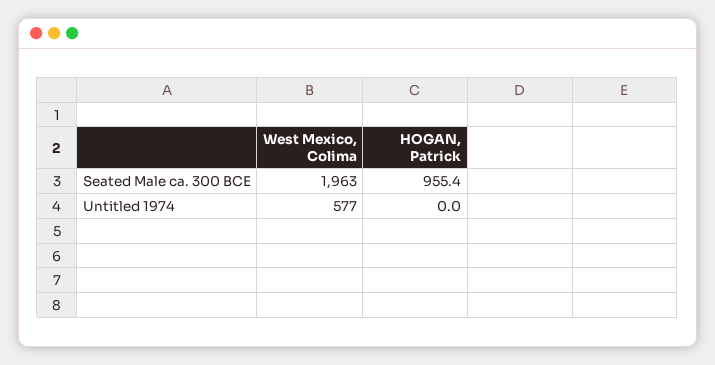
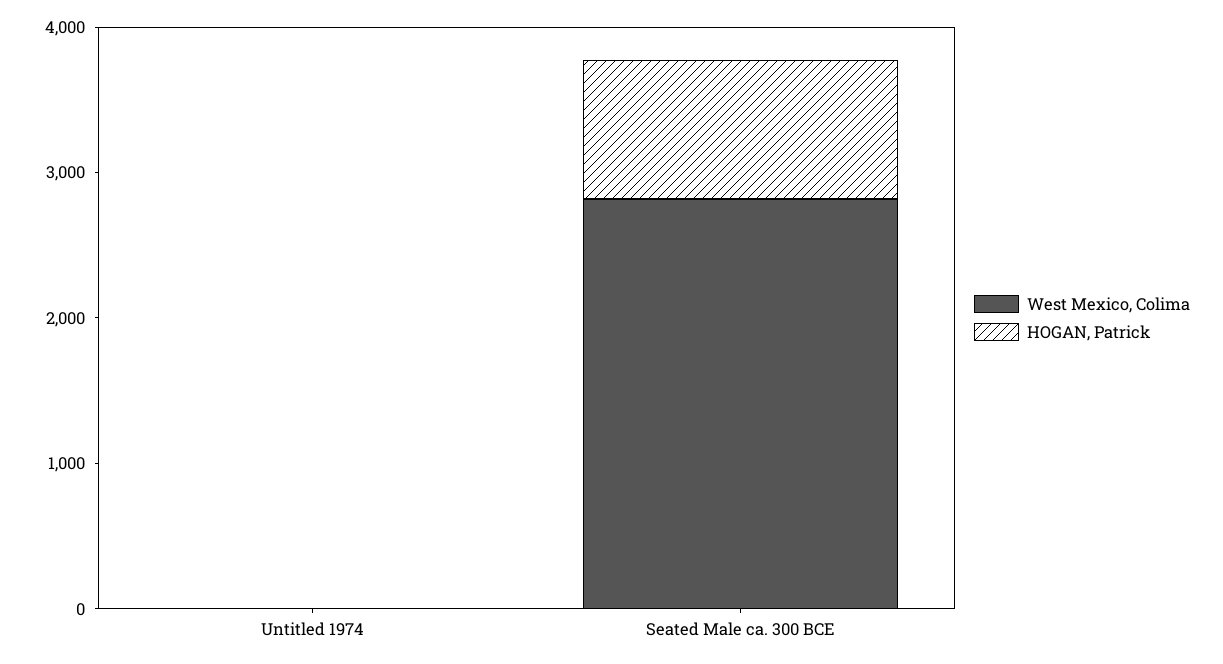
  {
    "West Mexico, Colima": {
-     "Seated Male ca. 300 BCE": 1963,
+     "Seated Male ca. 300 BCE": 2800,
-     "Untitled 1974": 577
+     "Untitled 1974": 0
    },
    "HOGAN, Patrick": {
      "Seated Male ca. 300 BCE": 955.4,
      "Untitled 1974": 0
    }
  }

